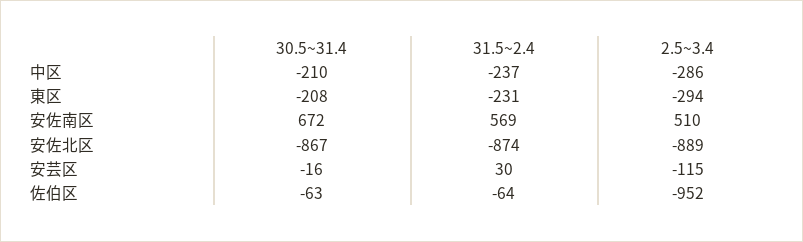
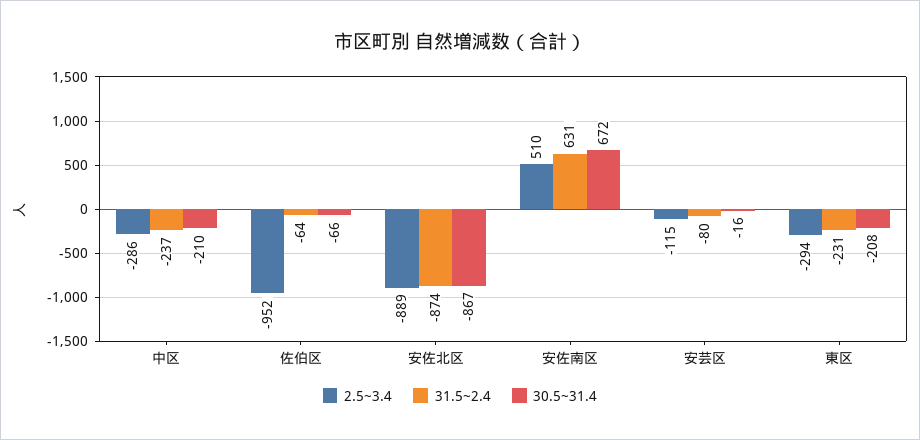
  {
    "30.5~31.4": {
      "中区": -210,
      "東区": -208,
      "安佐南区": 672,
      "安佐北区": -867,
      "安芸区": -16,
-     "佐伯区": -63
+     "佐伯区": -66
    },
    "31.5~2.4": {
      "中区": -237,
      "東区": -231,
-     "安佐南区": 569,
+     "安佐南区": 631,
      "安佐北区": -874,
-     "安芸区": 30,
+     "安芸区": -80,
      "佐伯区": -64
    },
    "2.5~3.4": {
      "中区": -286,
      "東区": -294,
      "安佐南区": 510,
      "安佐北区": -889,
      "安芸区": -115,
      "佐伯区": -952
    }
  }

